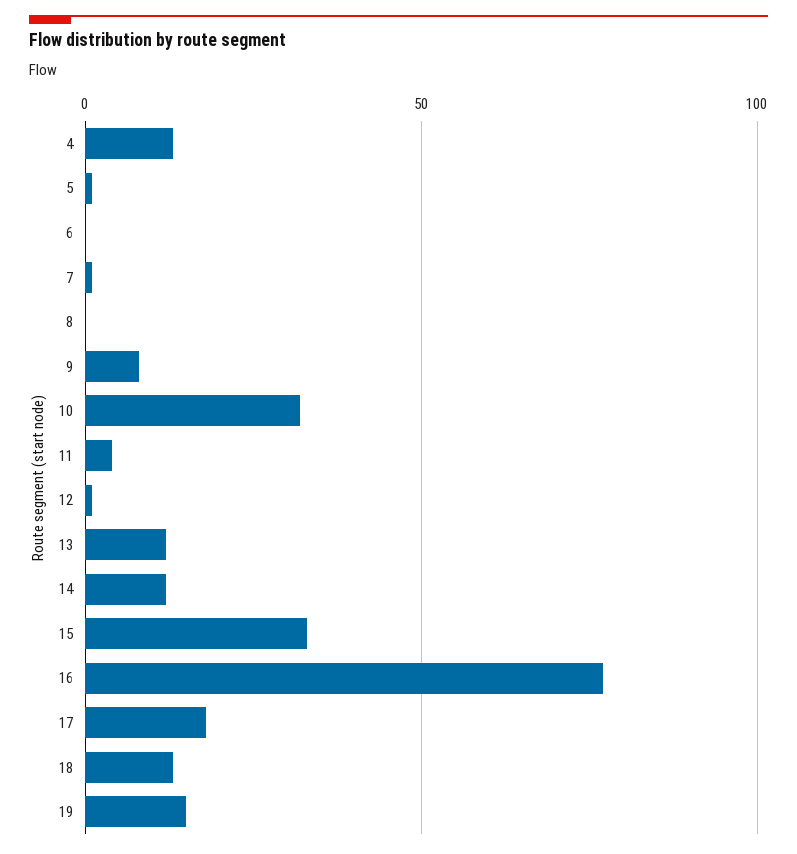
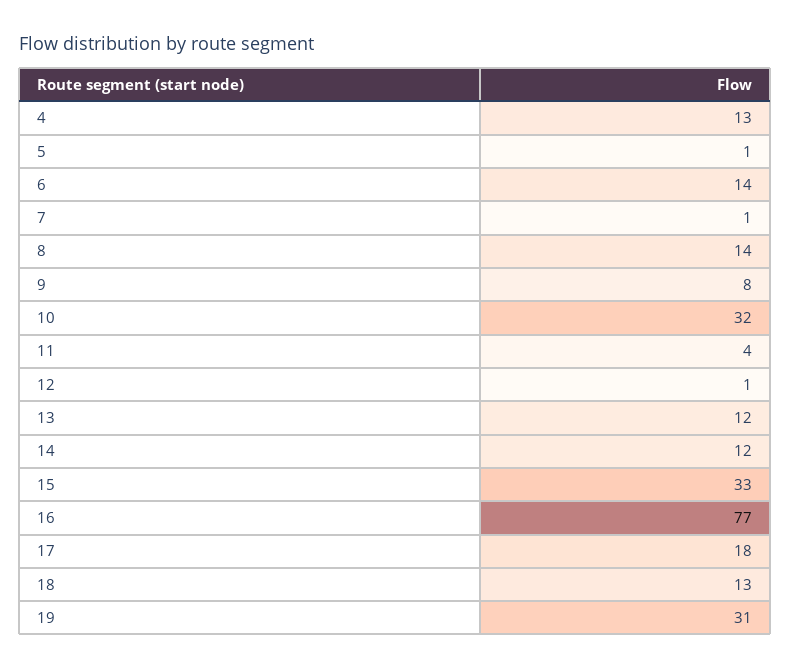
  {
    "4": 13,
    "5": 1,
-   "6": 0,
+   "6": 14,
    "7": 1,
-   "8": 0,
+   "8": 14,
    "9": 8,
    "10": 32,
    "11": 4,
    "12": 1,
    "13": 12,
    "14": 12,
    "15": 33,
    "16": 77,
    "17": 18,
    "18": 13,
-   "19": 15
+   "19": 31
  }

